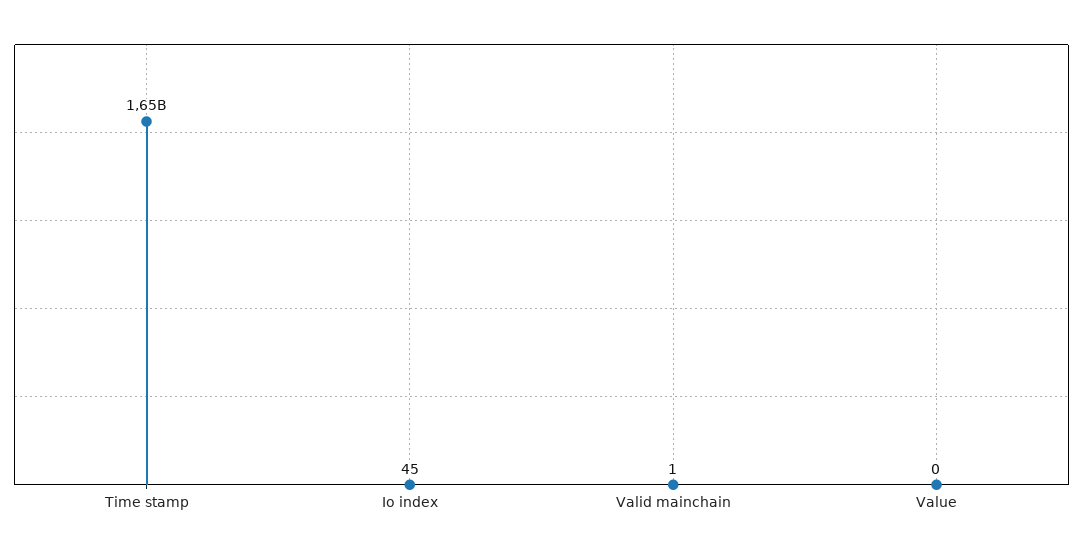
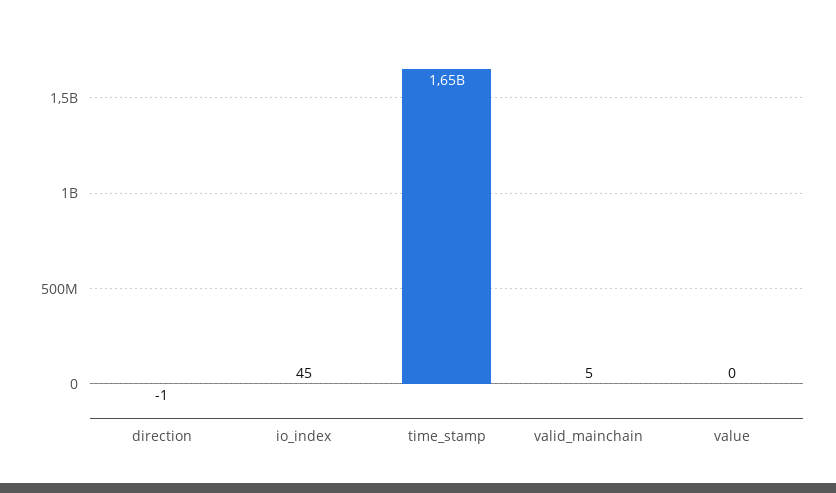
  {
    "Time stamp": 1650000000,
    "Io index": 45,
-   "Valid mainchain": 1,
+   "Valid mainchain": 5,
-   "Value": 0
+   "Value": 0,
+   "direction": -1
  }

